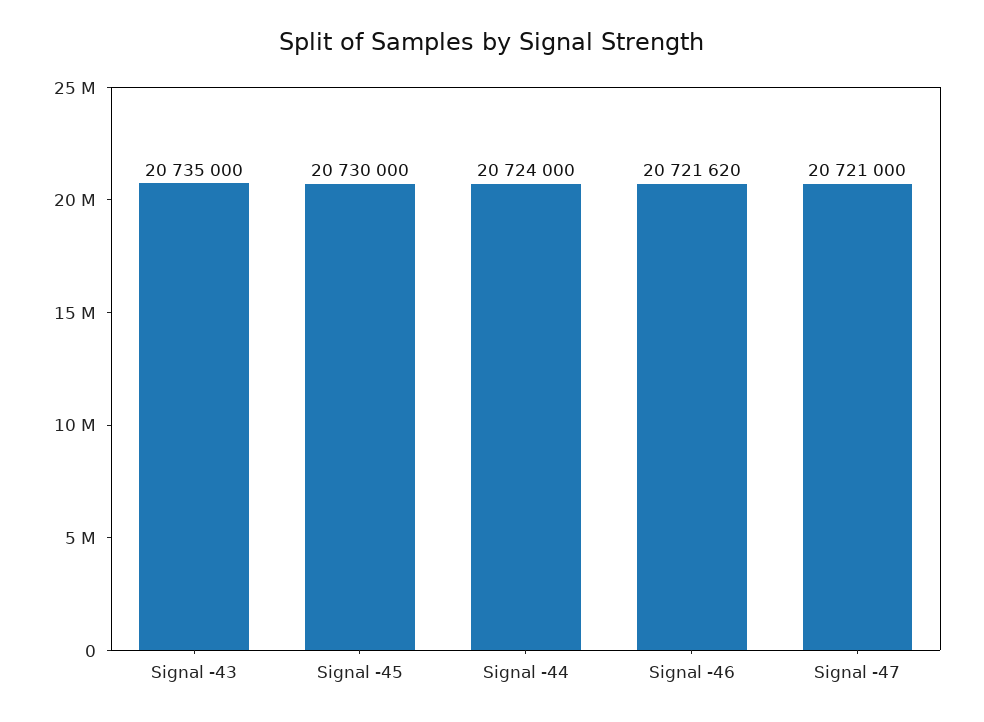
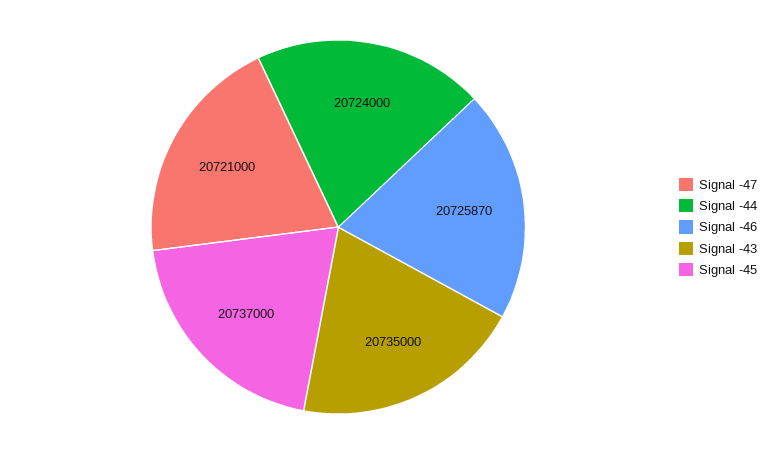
  {
    "Signal -43": 20735000,
-   "Signal -45": 20730000,
+   "Signal -45": 20737000,
    "Signal -44": 20724000,
-   "Signal -46": 20721620,
+   "Signal -46": 20725870,
    "Signal -47": 20721000
  }

